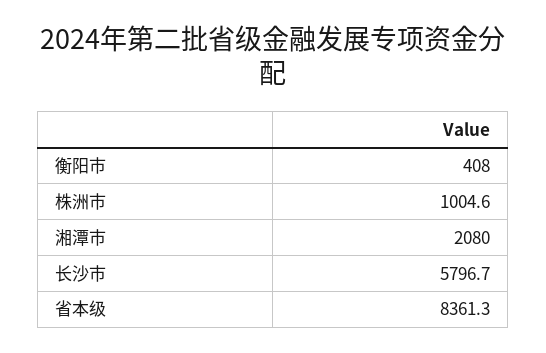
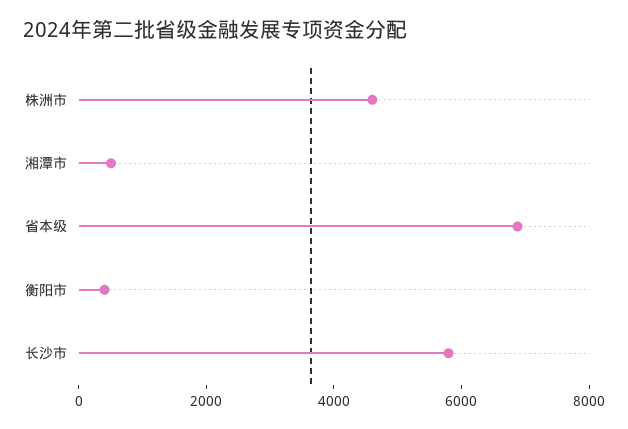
  {
    "衡阳市": 408,
-   "株洲市": 1004.6,
+   "株洲市": 4500,
-   "湘潭市": 2080,
+   "湘潭市": 500,
    "长沙市": 5796.7,
-   "省本级": 8361.3
+   "省本级": 7000
  }

